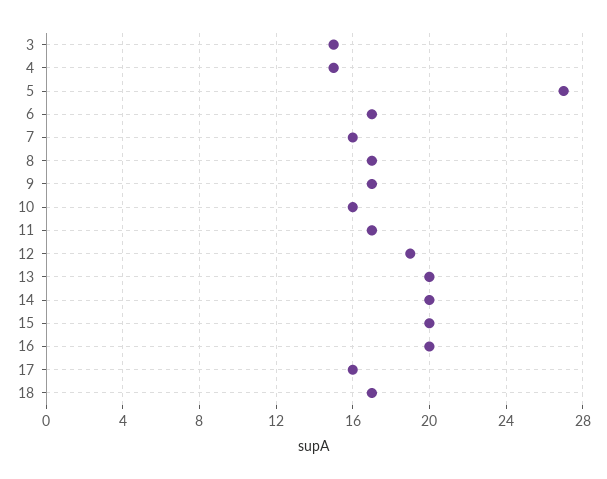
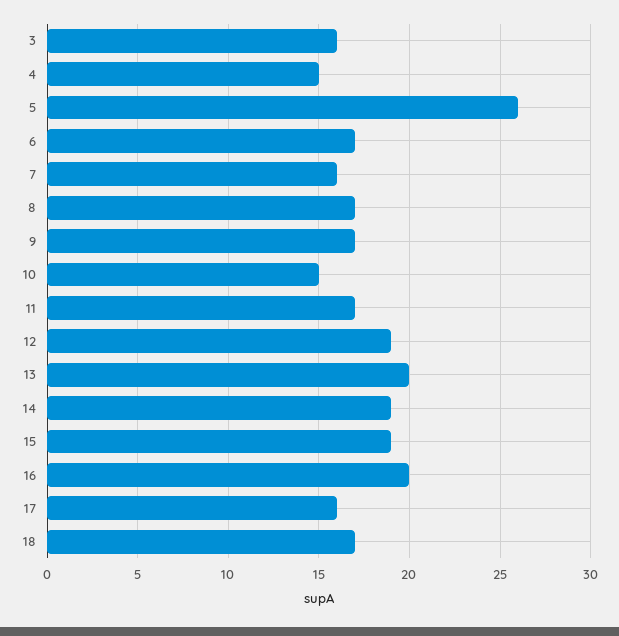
  {
-   "3": 15,
+   "3": 16,
    "4": 15,
-   "5": 27,
+   "5": 26,
    "6": 17,
    "7": 16,
    "8": 17,
    "9": 17,
-   "10": 16,
+   "10": 15,
    "11": 17,
    "12": 19,
    "13": 20,
-   "14": 20,
+   "14": 19,
-   "15": 20,
+   "15": 19,
    "16": 20,
    "17": 16,
    "18": 17
  }

